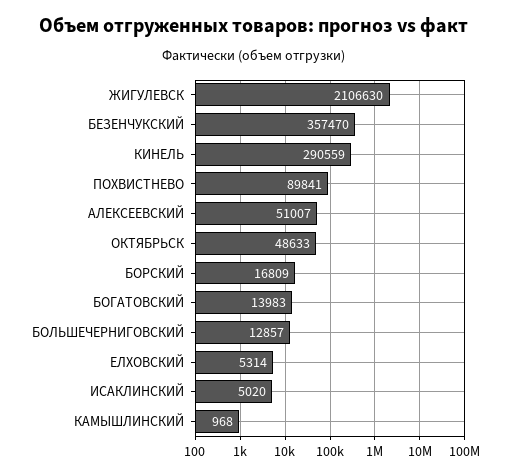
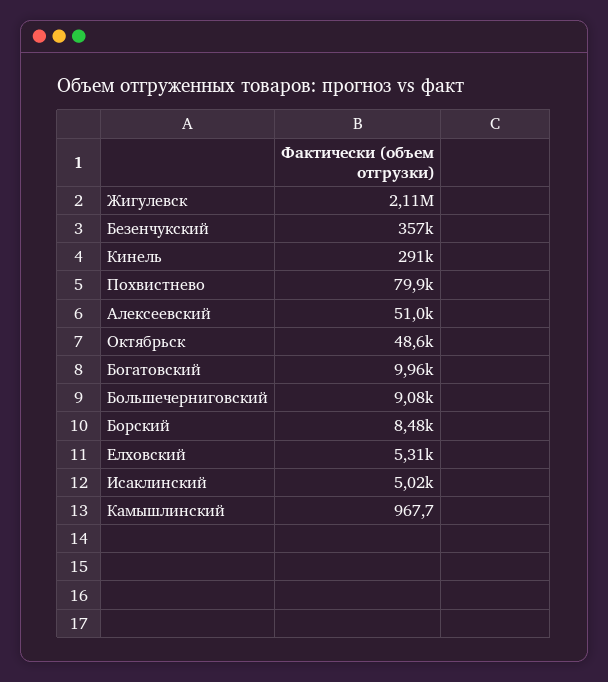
  {
    "ЖИГУЛЕВСК": 2106630,
    "БЕЗЕНЧУКСКИЙ": 357470,
    "КИНЕЛЬ": 290559,
-   "ПОХВИСТНЕВО": 89841,
+   "ПОХВИСТНЕВО": 79900,
    "АЛЕКСЕЕВСКИЙ": 51007,
    "ОКТЯБРЬСК": 48633,
-   "БОРСКИЙ": 16809,
+   "БОРСКИЙ": 8480,
-   "БОГАТОВСКИЙ": 13983,
+   "БОГАТОВСКИЙ": 9960,
-   "БОЛЬШЕЧЕРНИГОВСКИЙ": 12857,
+   "БОЛЬШЕЧЕРНИГОВСКИЙ": 9080,
    "ЕЛХОВСКИЙ": 5314,
    "ИСАКЛИНСКИЙ": 5020,
    "КАМЫШЛИНСКИЙ": 967.7
  }

